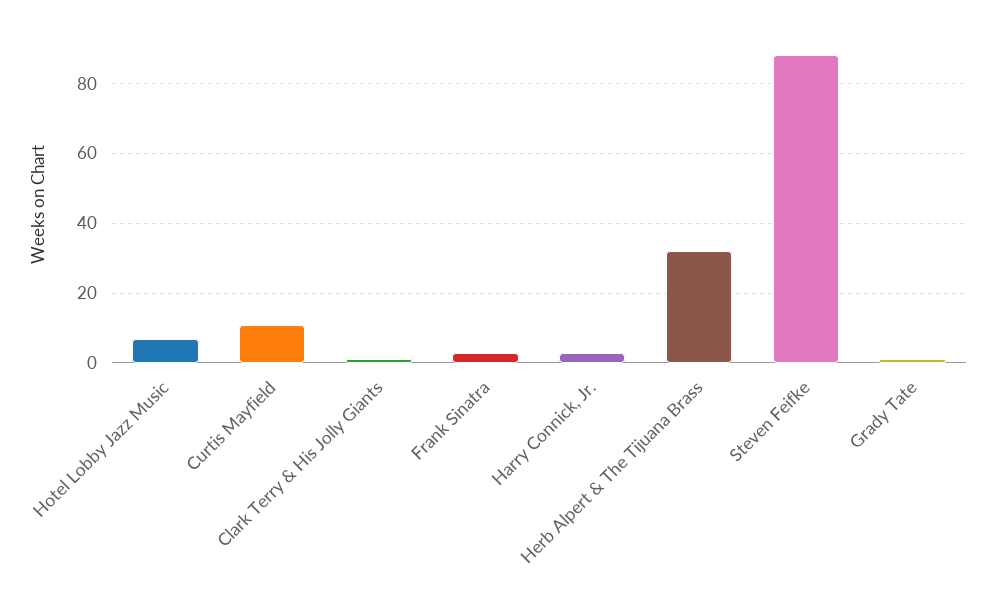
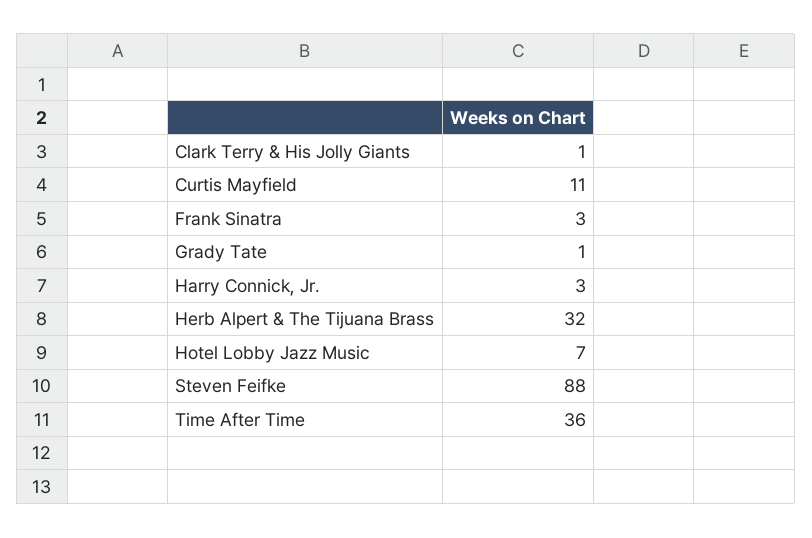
  {
    "Hotel Lobby Jazz Music": 7,
    "Curtis Mayfield": 11,
    "Clark Terry & His Jolly Giants": 1,
    "Frank Sinatra": 3,
    "Harry Connick, Jr.": 3,
    "Herb Alpert & The Tijuana Brass": 32,
    "Steven Feifke": 88,
-   "Grady Tate": 1
+   "Grady Tate": 1,
+   "Time After Time": 36
  }

